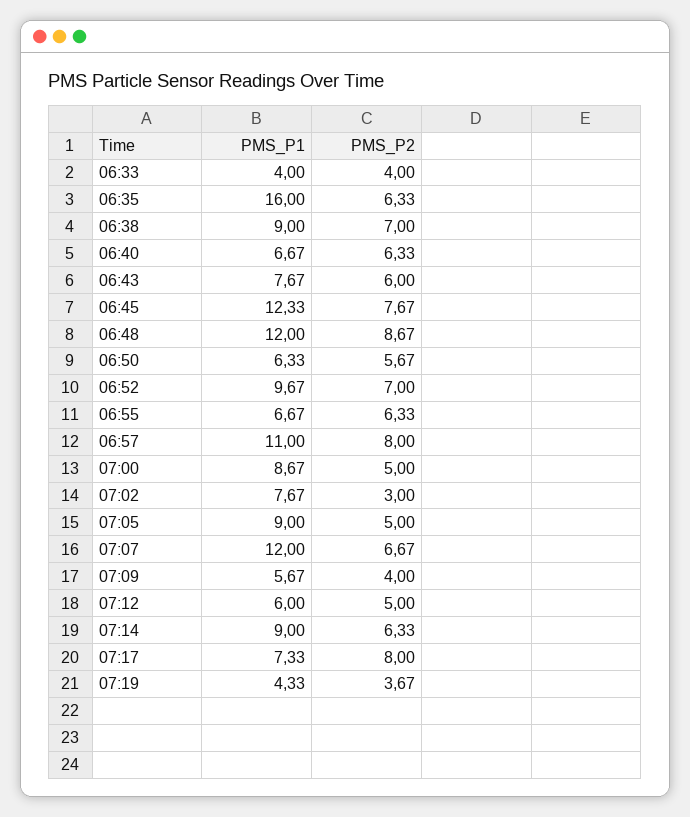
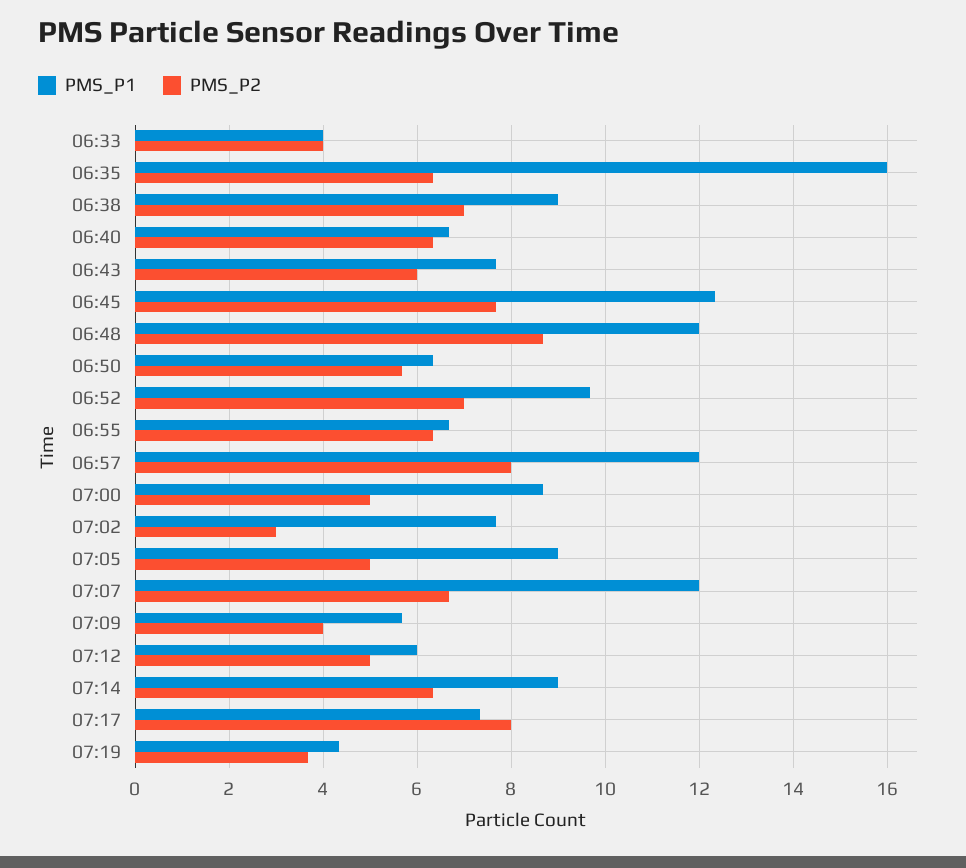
  {
    "PMS_P1": {
      "06:33": 4,
      "06:35": 16,
      "06:38": 9,
      "06:40": 6.67,
      "06:43": 7.67,
      "06:45": 12.33,
      "06:48": 12,
      "06:50": 6.33,
      "06:52": 9.67,
      "06:55": 6.67,
-     "06:57": 11,
+     "06:57": 12,
      "07:00": 8.67,
      "07:02": 7.67,
      "07:05": 9,
      "07:07": 12,
      "07:09": 5.67,
      "07:12": 6,
      "07:14": 9,
      "07:17": 7.33,
      "07:19": 4.33
    },
    "PMS_P2": {
      "06:33": 4,
      "06:35": 6.33,
      "06:38": 7,
      "06:40": 6.33,
      "06:43": 6,
      "06:45": 7.67,
      "06:48": 8.67,
      "06:50": 5.67,
      "06:52": 7,
      "06:55": 6.33,
      "06:57": 8,
      "07:00": 5,
      "07:02": 3,
      "07:05": 5,
      "07:07": 6.67,
      "07:09": 4,
      "07:12": 5,
      "07:14": 6.33,
      "07:17": 8,
      "07:19": 3.67
    }
  }

